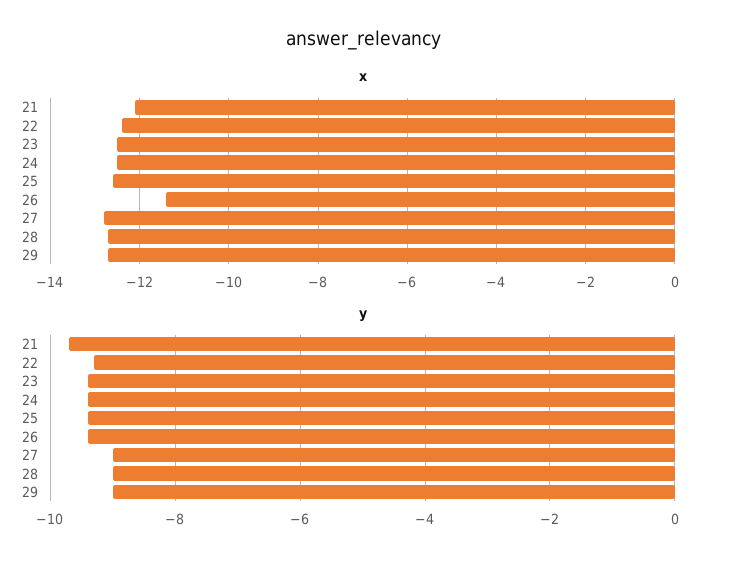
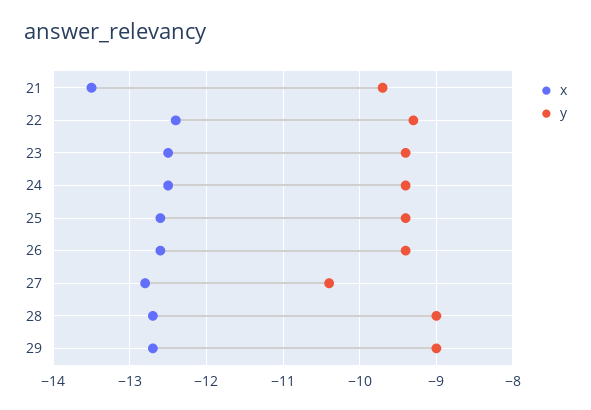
  {
    "x": {
-     "21": -12,
+     "21": -13.5,
      "22": -12.4,
      "23": -12.5,
      "24": -12.5,
      "25": -12.6,
-     "26": -11.5,
+     "26": -12.6,
      "27": -12.8,
      "28": -12.7,
      "29": -12.7
    },
    "y": {
      "21": -9.7,
      "22": -9.3,
      "23": -9.4,
      "24": -9.4,
      "25": -9.4,
      "26": -9.4,
-     "27": -9,
+     "27": -10.4,
      "28": -9,
      "29": -9
    }
  }

